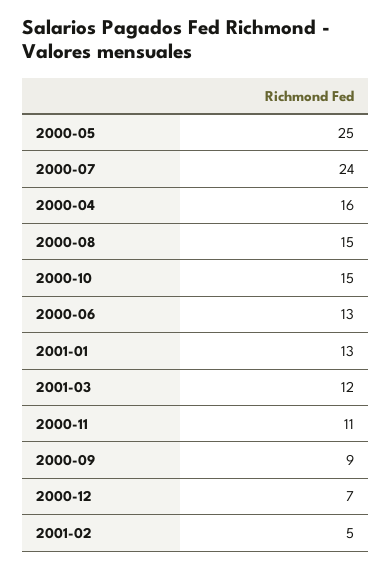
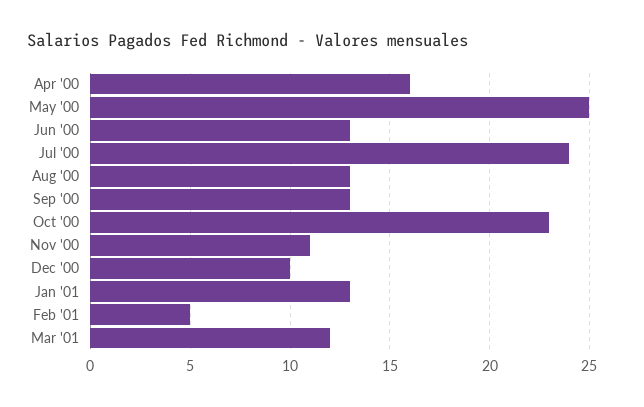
  {
    "2000-05": 25,
    "2000-07": 24,
    "2000-04": 16,
-   "2000-08": 15,
+   "2000-08": 13,
-   "2000-10": 15,
+   "2000-10": 23,
    "2000-06": 13,
    "2001-01": 13,
    "2001-03": 12,
    "2000-11": 11,
-   "2000-09": 9,
+   "2000-09": 13,
-   "2000-12": 7,
+   "2000-12": 10,
    "2001-02": 5
  }

